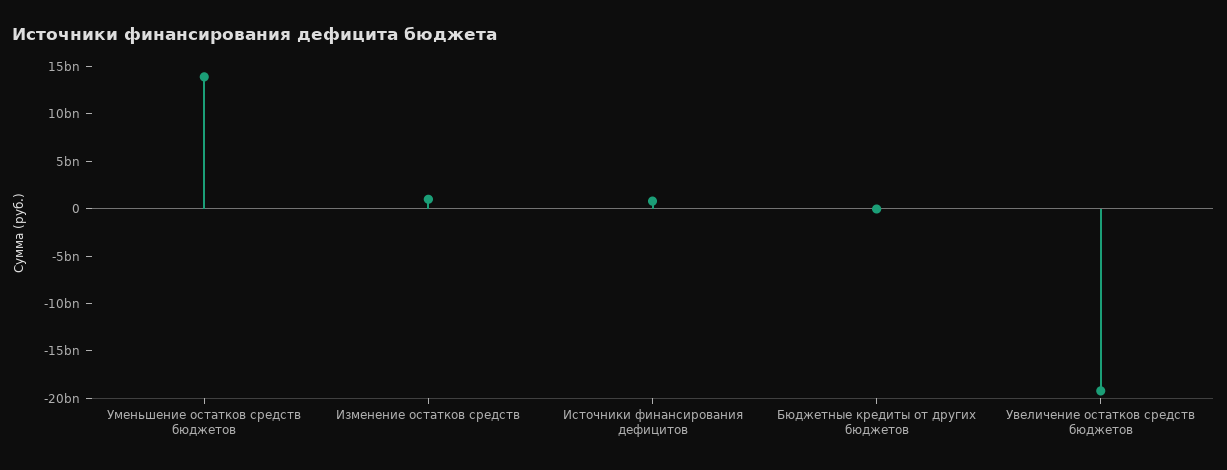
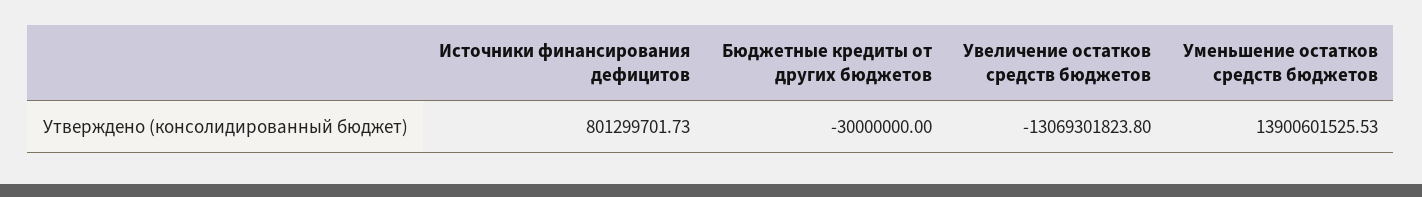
  {
    "Уменьшение остатков средств бюджетов": 13900601525.53,
-   "Изменение остатков средств": 1000000000,
    "Источники финансирования дефицитов": 801299701.73,
    "Бюджетные кредиты от других бюджетов": -30000000,
-   "Увеличение остатков средств бюджетов": -19000000000
+   "Увеличение остатков средств бюджетов": -13069301823.8
  }

